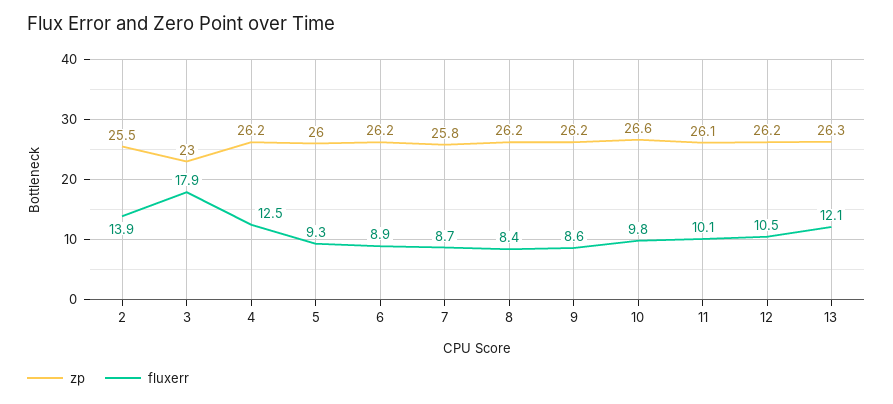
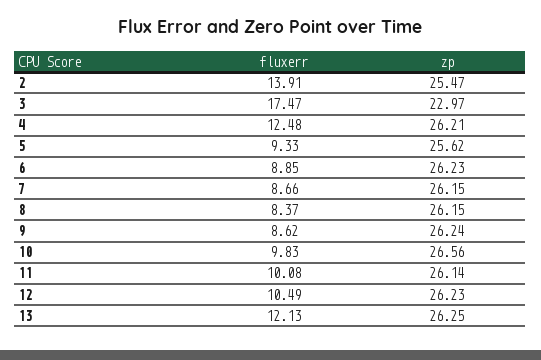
  {
    "zp": {
      "2": 25.47,
      "3": 22.97,
      "4": 26.21,
-     "5": 26,
+     "5": 25.62,
      "6": 26.23,
-     "7": 25.8,
+     "7": 26.15,
      "8": 26.15,
      "9": 26.24,
      "10": 26.56,
      "11": 26.14,
      "12": 26.23,
      "13": 26.25
    },
    "fluxerr": {
      "2": 13.91,
-     "3": 17.9,
+     "3": 17.47,
      "4": 12.48,
      "5": 9.33,
      "6": 8.85,
      "7": 8.66,
      "8": 8.37,
      "9": 8.62,
      "10": 9.83,
      "11": 10.08,
      "12": 10.49,
      "13": 12.13
    }
  }

